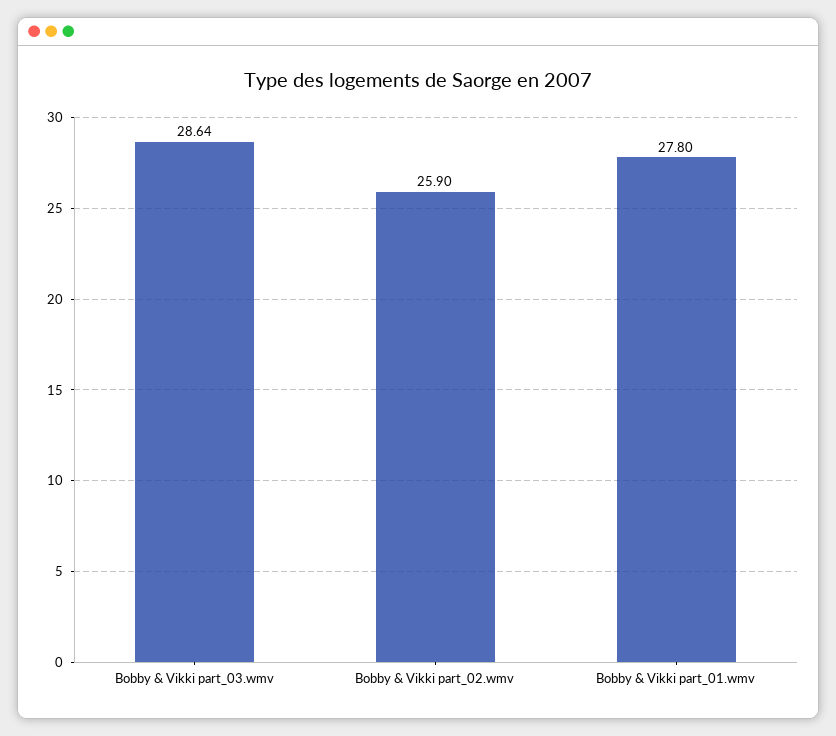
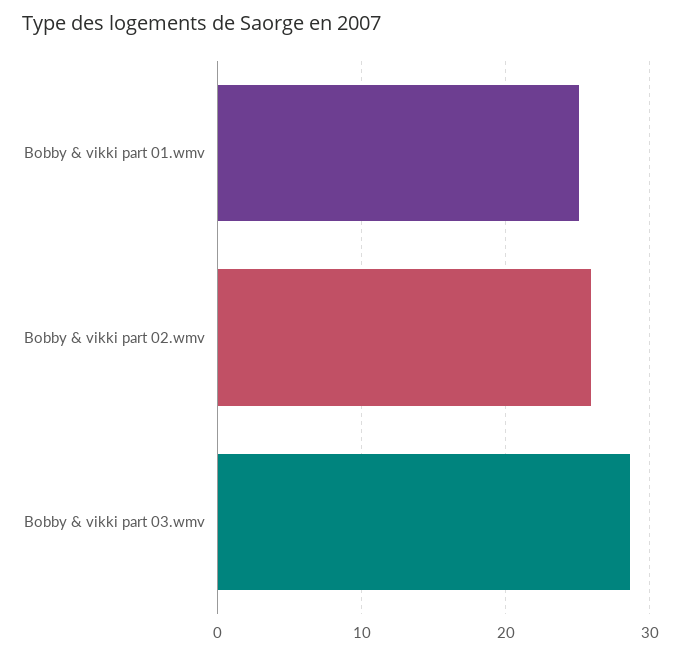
  {
    "Bobby & Vikki part_03.wmv": 28.64,
    "Bobby & Vikki part_02.wmv": 25.9,
-   "Bobby & Vikki part_01.wmv": 27.8
+   "Bobby & Vikki part_01.wmv": 25
  }

